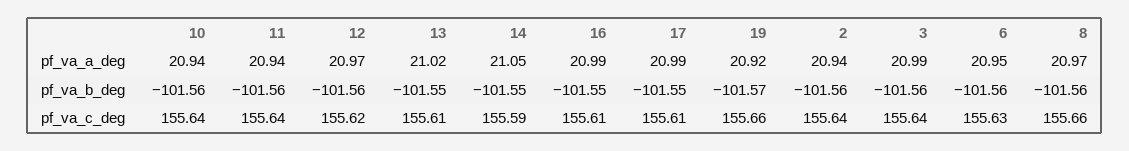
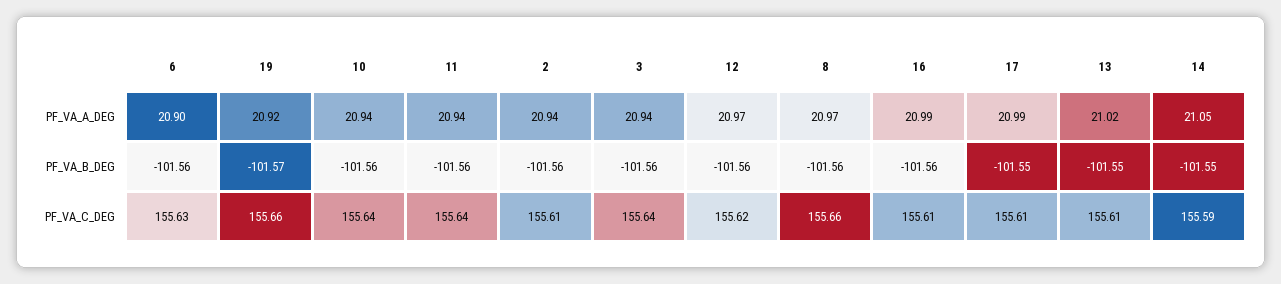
  {
    "10": {
      "pf_va_a_deg": 20.94,
      "pf_va_b_deg": -101.56,
      "pf_va_c_deg": 155.64
    },
    "11": {
      "pf_va_a_deg": 20.94,
      "pf_va_b_deg": -101.56,
      "pf_va_c_deg": 155.64
    },
    "12": {
      "pf_va_a_deg": 20.97,
      "pf_va_b_deg": -101.56,
      "pf_va_c_deg": 155.62
    },
    "13": {
      "pf_va_a_deg": 21.02,
      "pf_va_b_deg": -101.55,
      "pf_va_c_deg": 155.61
    },
    "14": {
      "pf_va_a_deg": 21.05,
      "pf_va_b_deg": -101.55,
      "pf_va_c_deg": 155.59
    },
    "16": {
      "pf_va_a_deg": 20.99,
-     "pf_va_b_deg": -101.55,
+     "pf_va_b_deg": -101.56,
      "pf_va_c_deg": 155.61
    },
    "17": {
      "pf_va_a_deg": 20.99,
      "pf_va_b_deg": -101.55,
      "pf_va_c_deg": 155.61
    },
    "19": {
      "pf_va_a_deg": 20.92,
      "pf_va_b_deg": -101.57,
      "pf_va_c_deg": 155.66
    },
    "2": {
      "pf_va_a_deg": 20.94,
      "pf_va_b_deg": -101.56,
-     "pf_va_c_deg": 155.64
+     "pf_va_c_deg": 155.61
    },
    "3": {
-     "pf_va_a_deg": 20.99,
+     "pf_va_a_deg": 20.94,
      "pf_va_b_deg": -101.56,
      "pf_va_c_deg": 155.64
    },
    "6": {
-     "pf_va_a_deg": 20.95,
+     "pf_va_a_deg": 20.9,
      "pf_va_b_deg": -101.56,
      "pf_va_c_deg": 155.63
    },
    "8": {
      "pf_va_a_deg": 20.97,
      "pf_va_b_deg": -101.56,
      "pf_va_c_deg": 155.66
    }
  }

